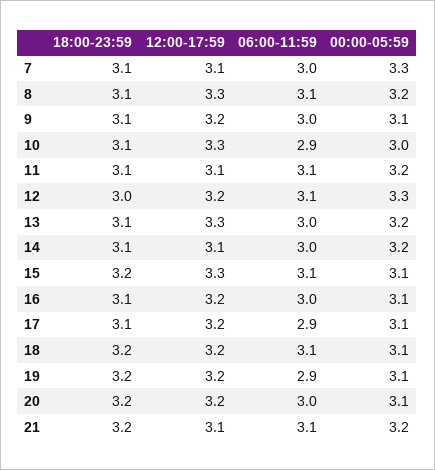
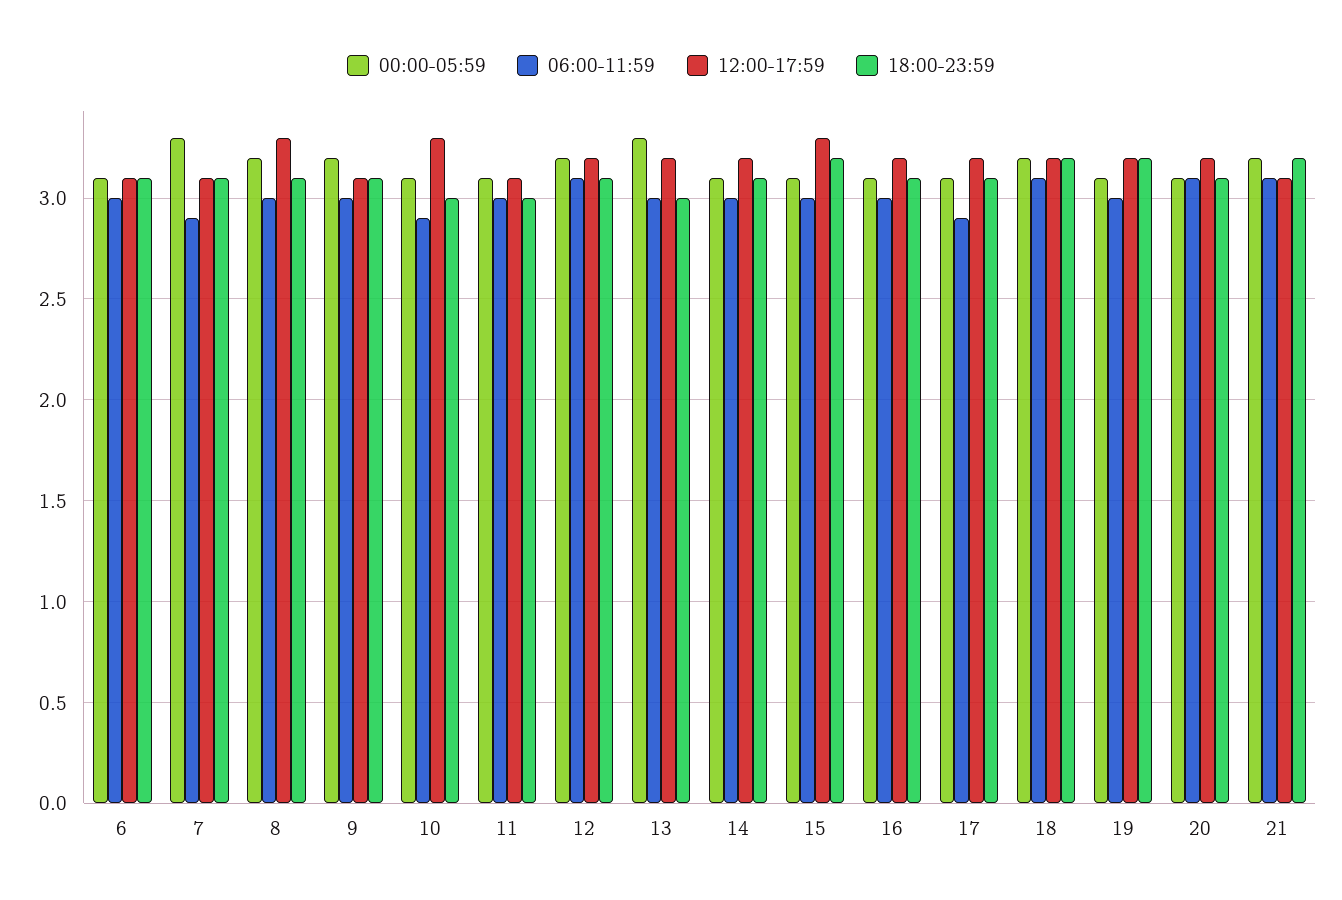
  {
    "18:00-23:59": {
      "7": 3.1,
      "8": 3.1,
      "9": 3.1,
-     "10": 3.1,
+     "10": 3,
-     "11": 3.1,
+     "11": 3,
-     "12": 3,
+     "12": 3.1,
-     "13": 3.1,
+     "13": 3,
      "14": 3.1,
      "15": 3.2,
      "16": 3.1,
      "17": 3.1,
      "18": 3.2,
      "19": 3.2,
-     "20": 3.2,
+     "20": 3.1,
-     "21": 3.2
+     "21": 3.2,
+     "6": 3.1
    },
    "12:00-17:59": {
      "7": 3.1,
      "8": 3.3,
-     "9": 3.2,
+     "9": 3.1,
      "10": 3.3,
      "11": 3.1,
      "12": 3.2,
-     "13": 3.3,
+     "13": 3.2,
-     "14": 3.1,
+     "14": 3.2,
      "15": 3.3,
      "16": 3.2,
      "17": 3.2,
      "18": 3.2,
      "19": 3.2,
      "20": 3.2,
-     "21": 3.1
+     "21": 3.1,
+     "6": 3.1
    },
    "06:00-11:59": {
-     "7": 3,
+     "7": 2.9,
-     "8": 3.1,
+     "8": 3,
      "9": 3,
      "10": 2.9,
-     "11": 3.1,
+     "11": 3,
      "12": 3.1,
      "13": 3,
      "14": 3,
-     "15": 3.1,
+     "15": 3,
      "16": 3,
      "17": 2.9,
      "18": 3.1,
-     "19": 2.9,
+     "19": 3,
-     "20": 3,
+     "20": 3.1,
-     "21": 3.1
+     "21": 3.1,
+     "6": 3
    },
    "00:00-05:59": {
      "7": 3.3,
      "8": 3.2,
-     "9": 3.1,
+     "9": 3.2,
-     "10": 3,
+     "10": 3.1,
-     "11": 3.2,
+     "11": 3.1,
-     "12": 3.3,
+     "12": 3.2,
-     "13": 3.2,
+     "13": 3.3,
-     "14": 3.2,
+     "14": 3.1,
      "15": 3.1,
      "16": 3.1,
      "17": 3.1,
-     "18": 3.1,
+     "18": 3.2,
      "19": 3.1,
      "20": 3.1,
-     "21": 3.2
+     "21": 3.2,
+     "6": 3.1
    }
  }

